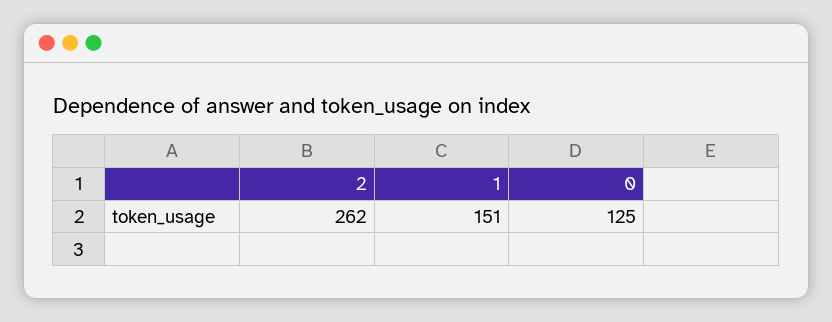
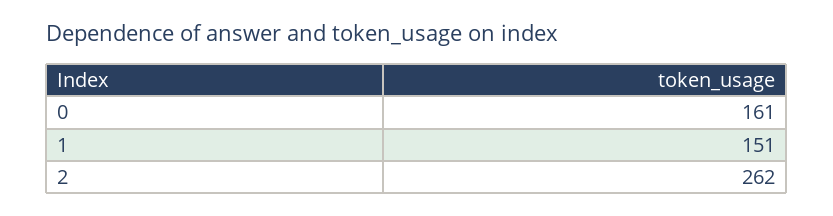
  {
    "2": 262,
    "1": 151,
-   "0": 125
+   "0": 161
  }

